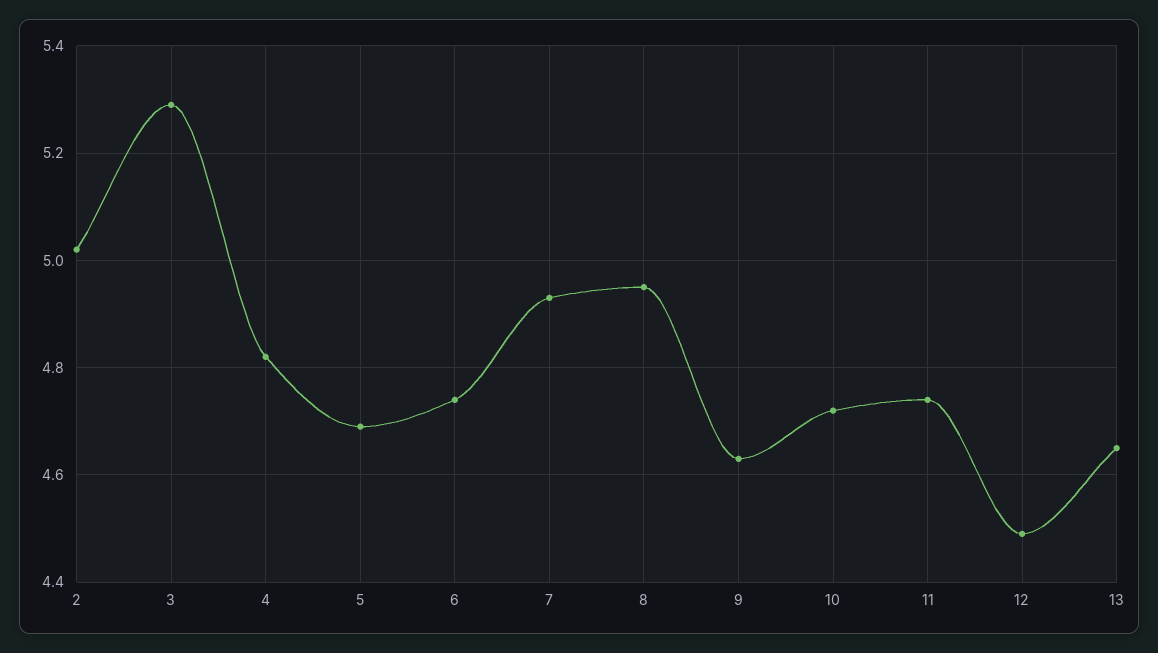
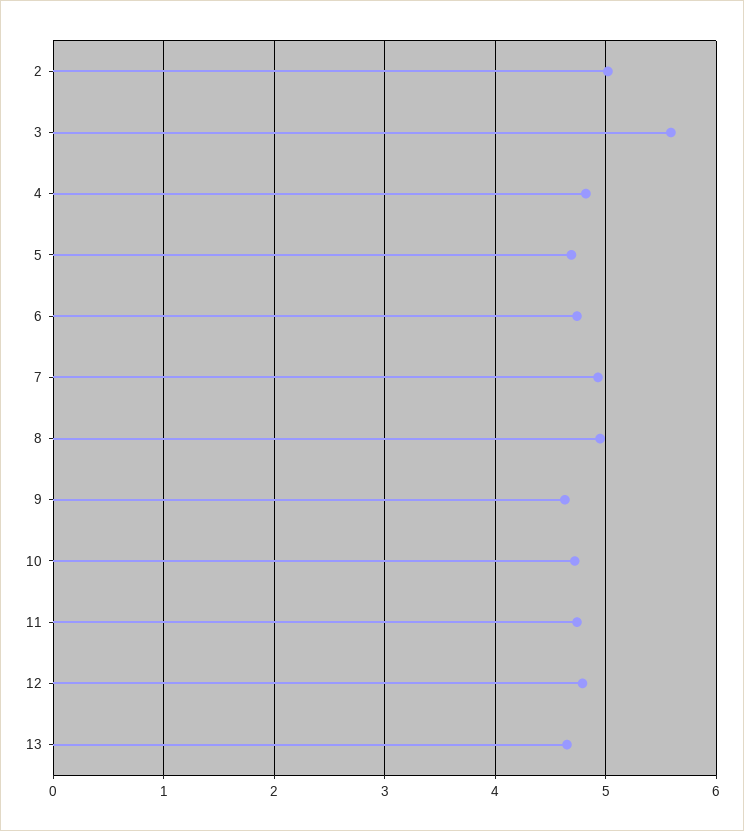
  {
    "2": 5,
-   "3": 5.3,
+   "3": 5.6,
    "4": 4.8,
    "5": 4.7,
    "6": 4.75,
    "7": 4.95,
    "8": 4.95,
    "9": 4.65,
    "10": 4.7,
    "11": 4.75,
-   "12": 4.5,
+   "12": 4.8,
    "13": 4.65
  }

